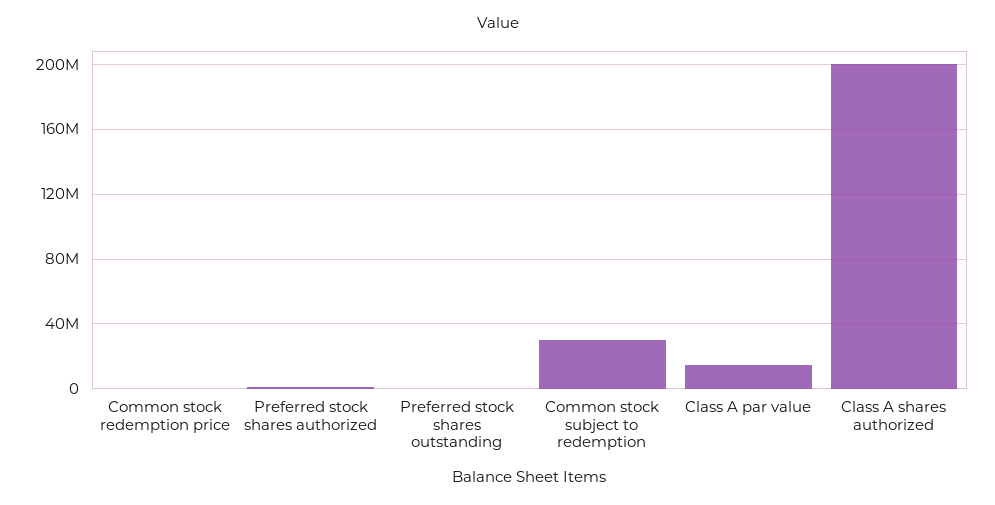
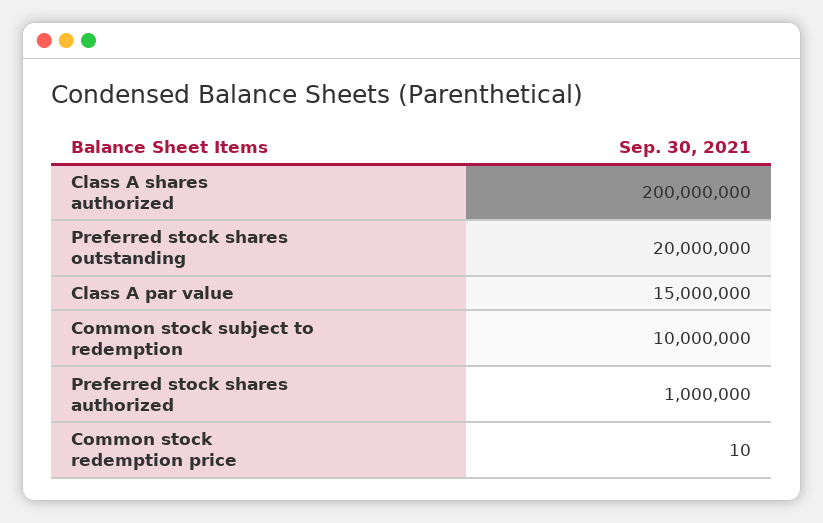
  {
    "Common stock redemption price": 10,
    "Preferred stock shares authorized": 1000000,
-   "Preferred stock shares outstanding": 0,
+   "Preferred stock shares outstanding": 20000000,
-   "Common stock subject to redemption": 30000000,
+   "Common stock subject to redemption": 10000000,
    "Class A par value": 15000000,
    "Class A shares authorized": 200000000
  }

